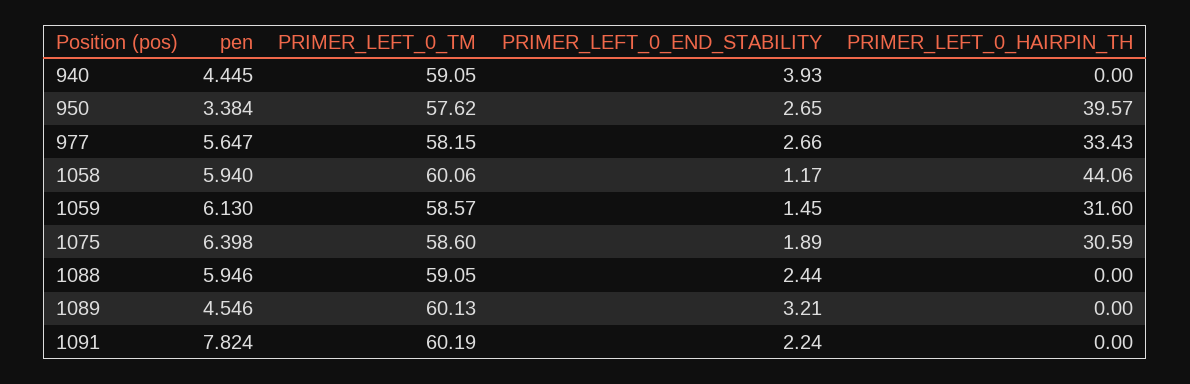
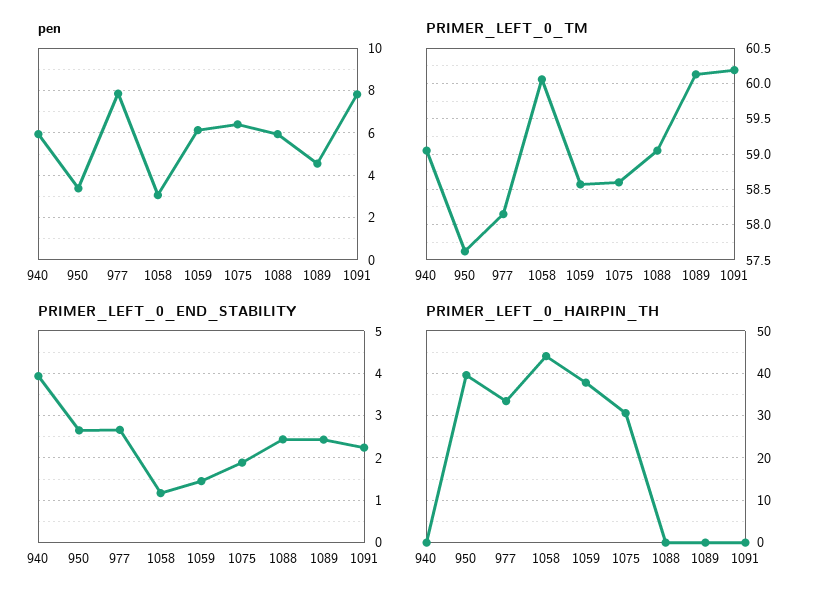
  {
    "pen": {
-     "940": 4.445,
+     "940": 6,
      "950": 3.384,
-     "977": 5.647,
+     "977": 8,
-     "1058": 5.94,
+     "1058": 3,
      "1059": 6.13,
      "1075": 6.398,
      "1088": 5.946,
      "1089": 4.546,
      "1091": 7.824
    },
    "PRIMER_LEFT_0_TM": {
      "940": 59.05,
      "950": 57.62,
      "977": 58.15,
      "1058": 60.06,
      "1059": 58.57,
      "1075": 58.6,
      "1088": 59.05,
      "1089": 60.13,
      "1091": 60.19
    },
    "PRIMER_LEFT_0_END_STABILITY": {
      "940": 3.93,
      "950": 2.65,
      "977": 2.66,
      "1058": 1.17,
      "1059": 1.45,
      "1075": 1.89,
      "1088": 2.44,
-     "1089": 3.21,
+     "1089": 2.4,
      "1091": 2.24
    },
    "PRIMER_LEFT_0_HAIRPIN_TH": {
      "940": 0,
      "950": 39.57,
      "977": 33.43,
      "1058": 44.06,
-     "1059": 31.6,
+     "1059": 38,
      "1075": 30.59,
      "1088": 0,
      "1089": 0,
      "1091": 0
    }
  }

